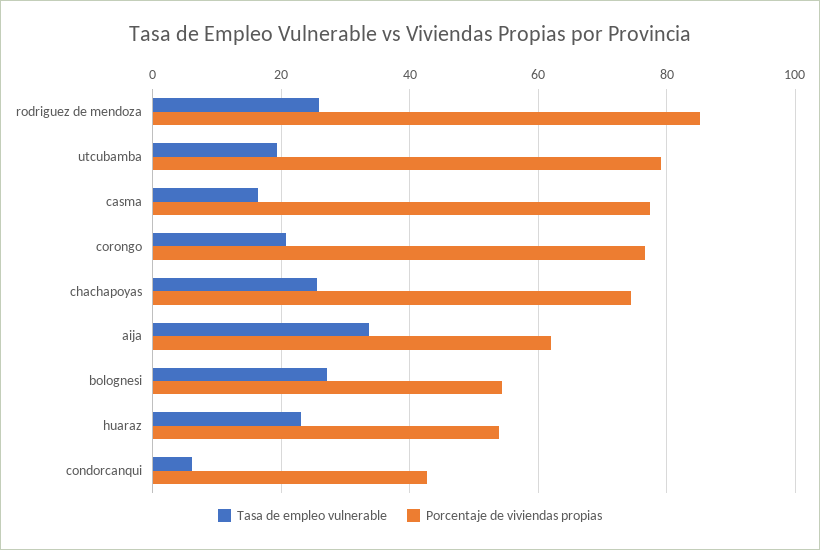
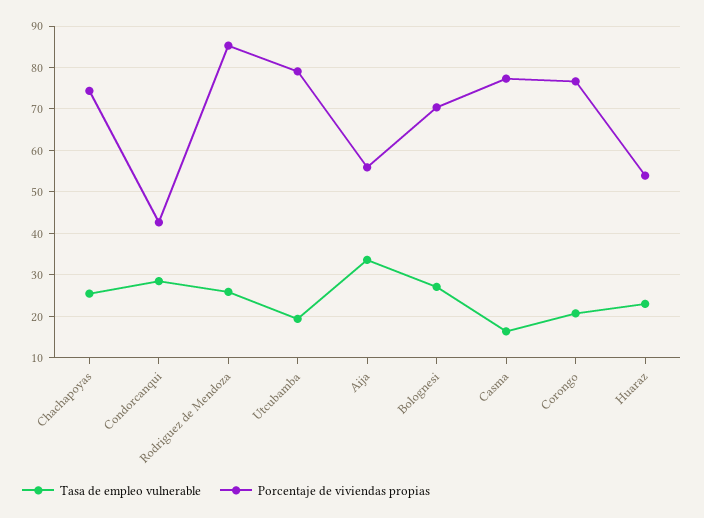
  {
    "Tasa de empleo vulnerable": {
      "rodriguez de mendoza": 26,
      "utcubamba": 20,
      "casma": 16,
      "corongo": 20,
      "chachapoyas": 26,
      "aija": 34,
      "bolognesi": 28,
      "huaraz": 24,
-     "condorcanqui": 6
+     "condorcanqui": 28
    },
    "Porcentaje de viviendas propias": {
      "rodriguez de mendoza": 86,
      "utcubamba": 80,
      "casma": 78,
      "corongo": 76,
      "chachapoyas": 74,
-     "aija": 62,
+     "aija": 56,
-     "bolognesi": 54,
+     "bolognesi": 70,
      "huaraz": 54,
      "condorcanqui": 42
    }
  }

